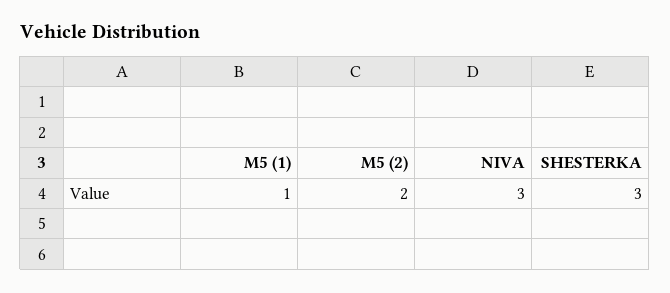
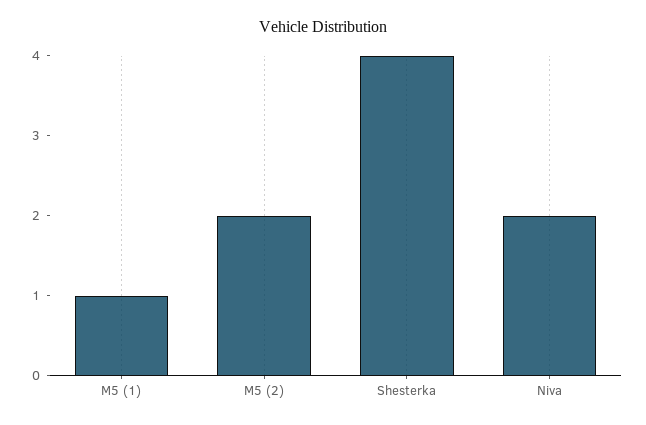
  {
    "M5 (1)": 1,
    "M5 (2)": 2,
-   "NIVA": 3,
+   "NIVA": 2,
-   "SHESTERKA": 3
+   "SHESTERKA": 4
  }

